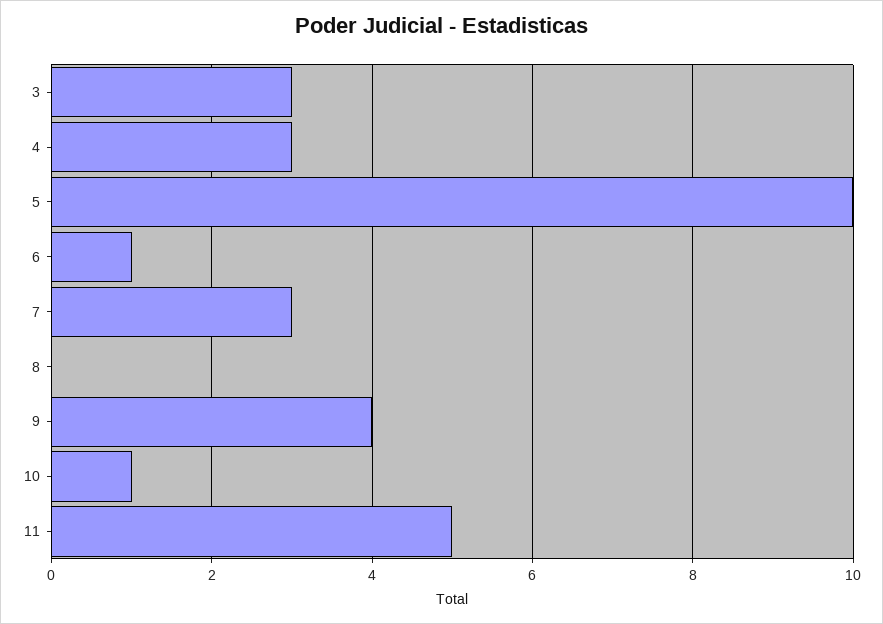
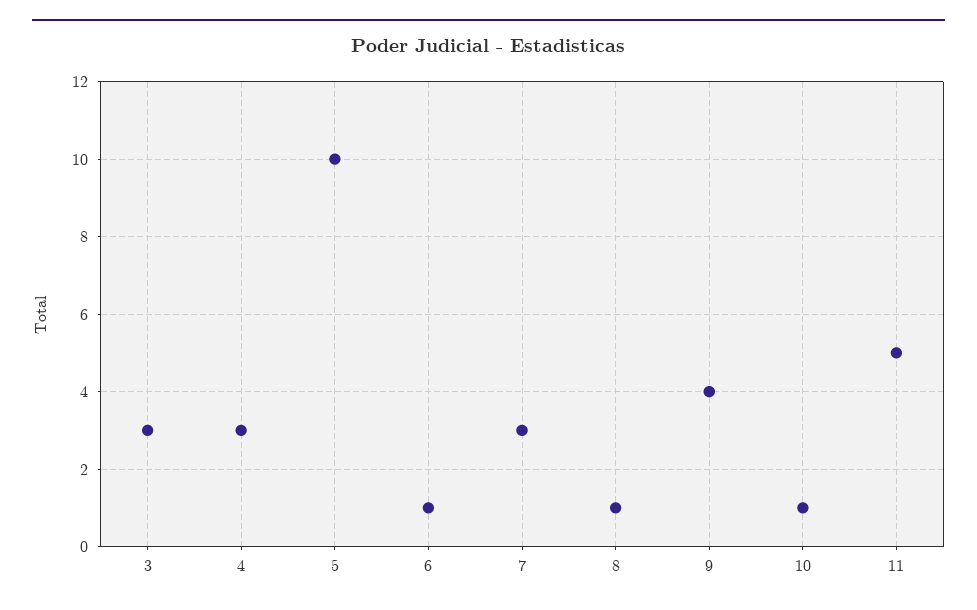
  {
    "3": 3,
    "4": 3,
    "5": 10,
    "6": 1,
    "7": 3,
-   "8": 0,
+   "8": 1,
    "9": 4,
    "10": 1,
    "11": 5
  }

